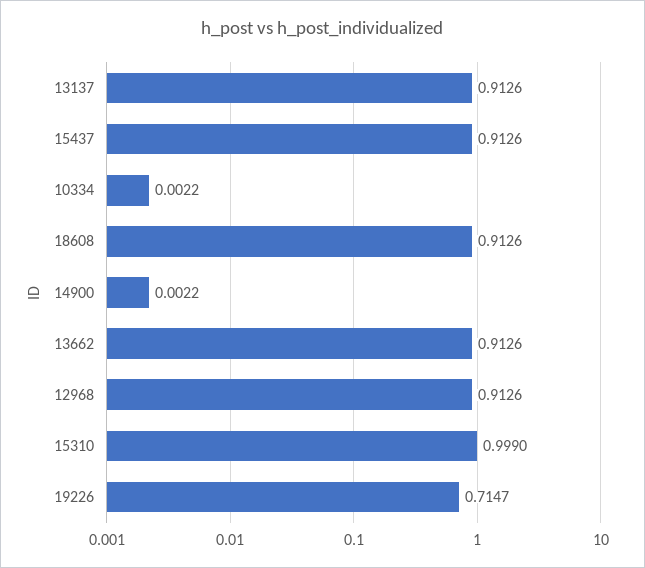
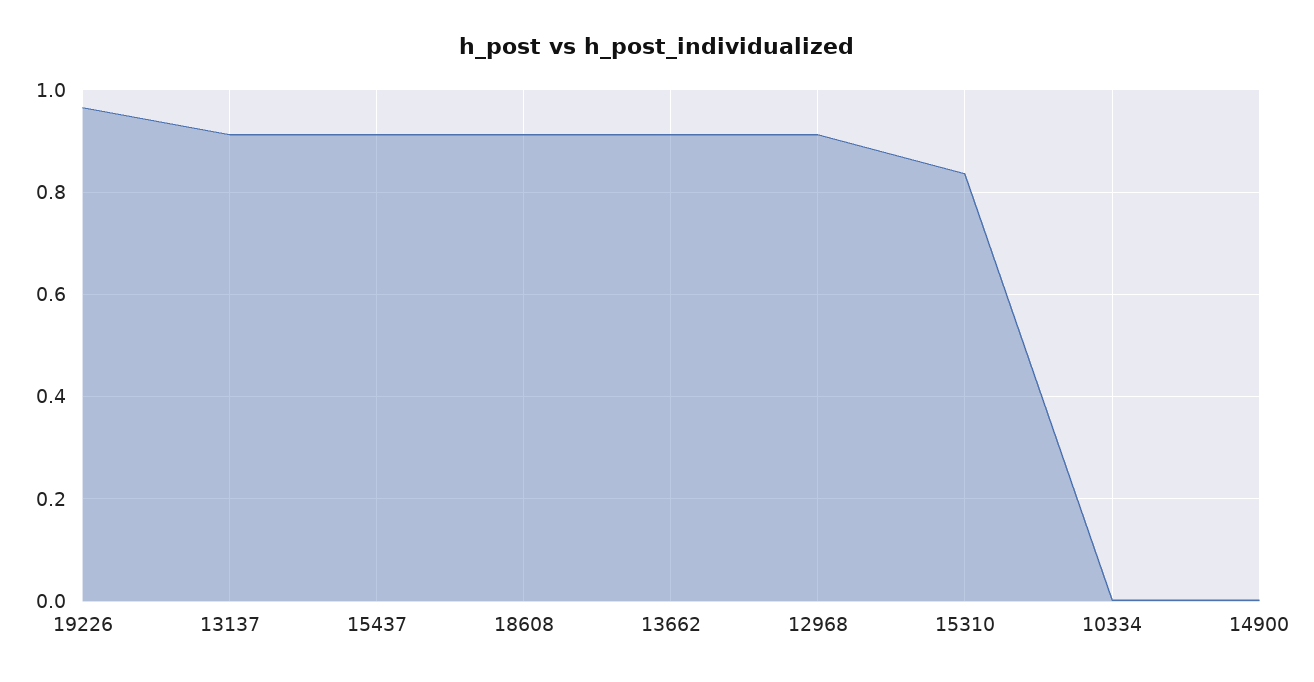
  {
    "13137": 0.9126,
    "15437": 0.9126,
    "10334": 0.0022,
    "18608": 0.9126,
    "14900": 0.0022,
    "13662": 0.9126,
    "12968": 0.9126,
-   "15310": 0.999,
+   "15310": 0.84,
-   "19226": 0.7147
+   "19226": 0.96
  }

